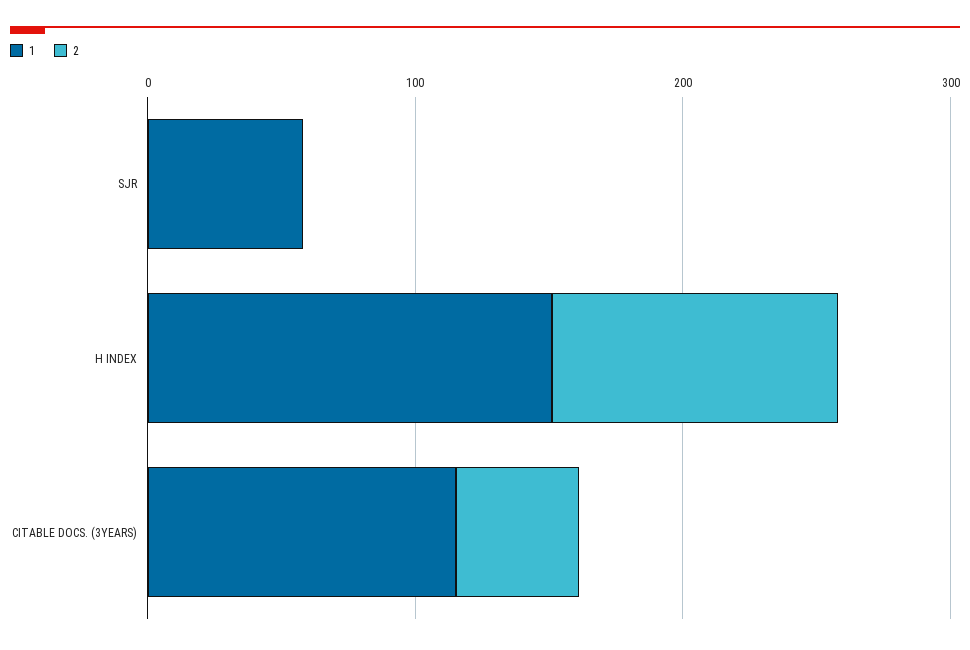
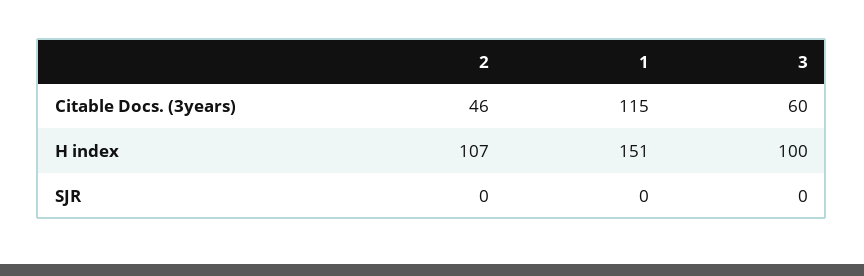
  {
    "1": {
-     "SJR": 60,
+     "SJR": 0,
      "H INDEX": 151,
      "CITABLE DOCS. (3YEARS)": 115
    },
    "2": {
      "SJR": 0,
      "H INDEX": 107,
      "CITABLE DOCS. (3YEARS)": 46
-   }
+   },
+   "3": {
+     "CITABLE DOCS. (3YEARS)": 60,
+     "H INDEX": 100,
+     "SJR": 0
+   }
  }

